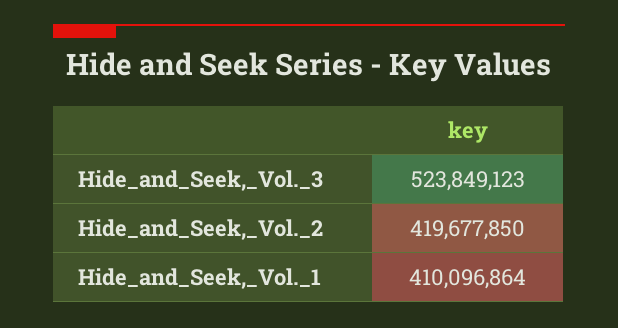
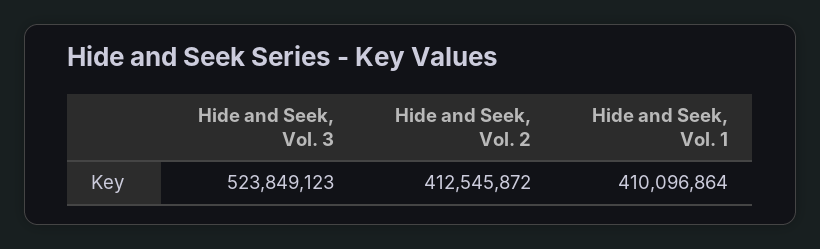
  {
    "Hide_and_Seek,_Vol._3": 523849123,
-   "Hide_and_Seek,_Vol._2": 419677850,
+   "Hide_and_Seek,_Vol._2": 412545872,
    "Hide_and_Seek,_Vol._1": 410096864
  }

